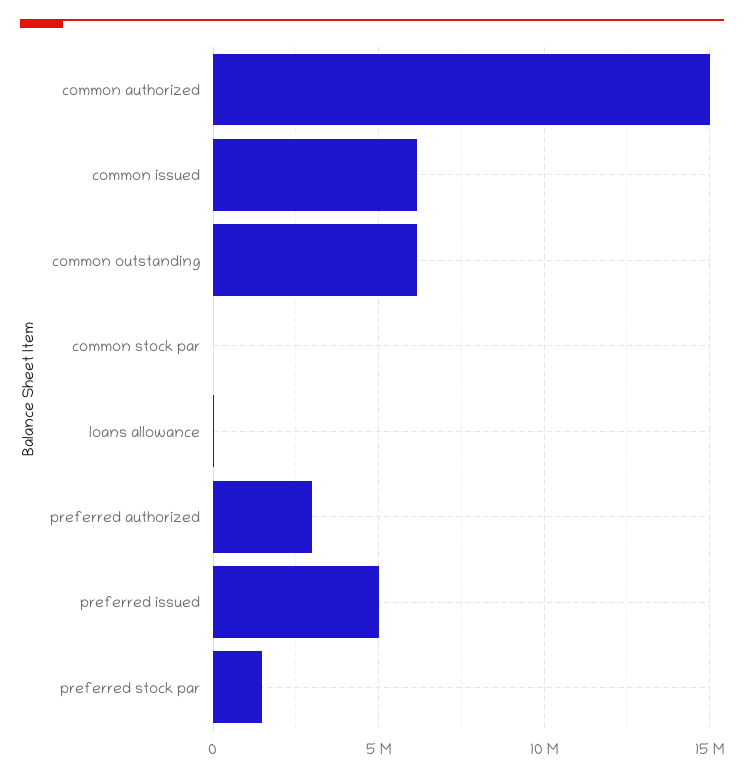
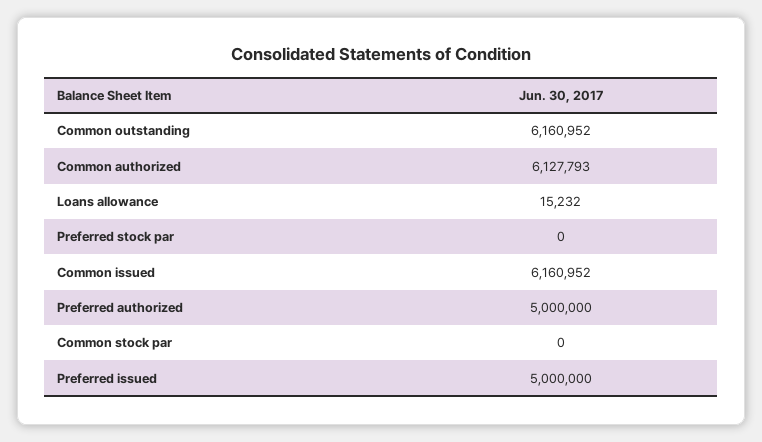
  {
-   "common authorized": 15000000,
+   "common authorized": 6127793,
    "common issued": 6160952,
    "common outstanding": 6160952,
    "common stock par": 0,
    "loans allowance": 15232,
-   "preferred authorized": 3000000,
+   "preferred authorized": 5000000,
    "preferred issued": 5000000,
-   "preferred stock par": 1500000
+   "preferred stock par": 0
  }

